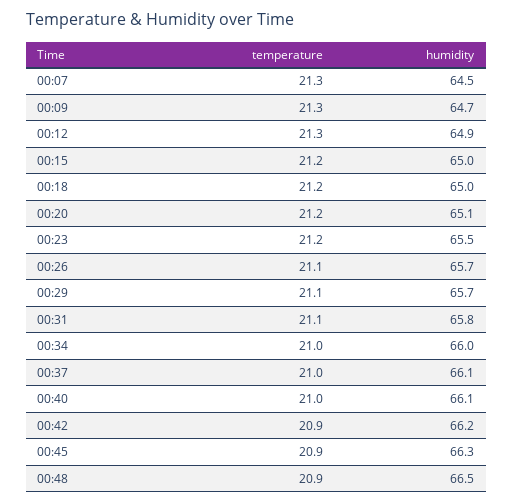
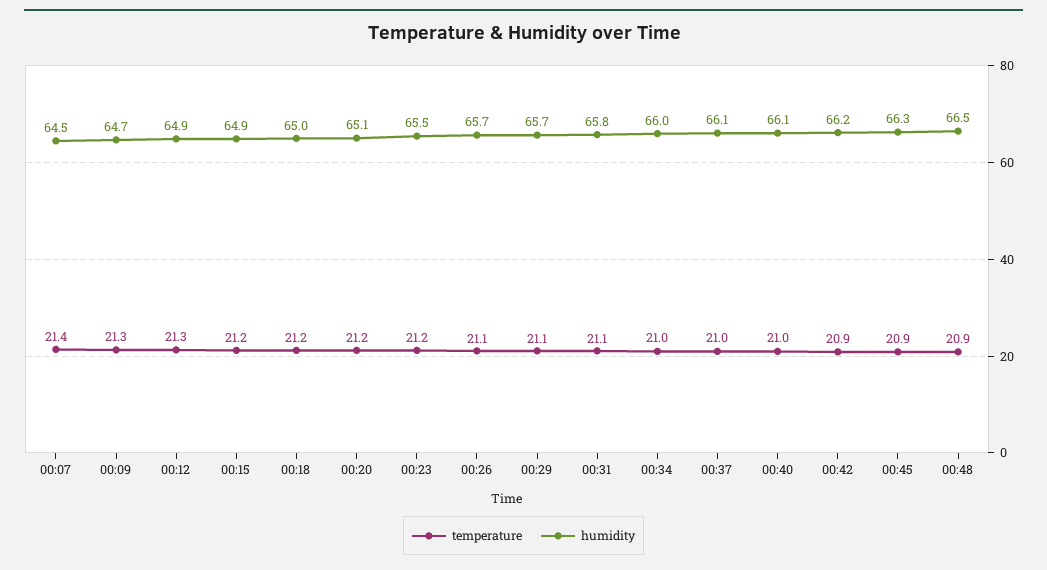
  {
    "temperature": {
-     "00:07": 21.3,
+     "00:07": 21.4,
      "00:09": 21.3,
      "00:12": 21.3,
      "00:15": 21.2,
      "00:18": 21.2,
      "00:20": 21.2,
      "00:23": 21.2,
      "00:26": 21.1,
      "00:29": 21.1,
      "00:31": 21.1,
      "00:34": 21,
      "00:37": 21,
      "00:40": 21,
      "00:42": 20.9,
      "00:45": 20.9,
      "00:48": 20.9
    },
    "humidity": {
      "00:07": 64.5,
      "00:09": 64.7,
      "00:12": 64.9,
-     "00:15": 65,
+     "00:15": 64.9,
      "00:18": 65,
      "00:20": 65.1,
      "00:23": 65.5,
      "00:26": 65.7,
      "00:29": 65.7,
      "00:31": 65.8,
      "00:34": 66,
      "00:37": 66.1,
      "00:40": 66.1,
      "00:42": 66.2,
      "00:45": 66.3,
      "00:48": 66.5
    }
  }

